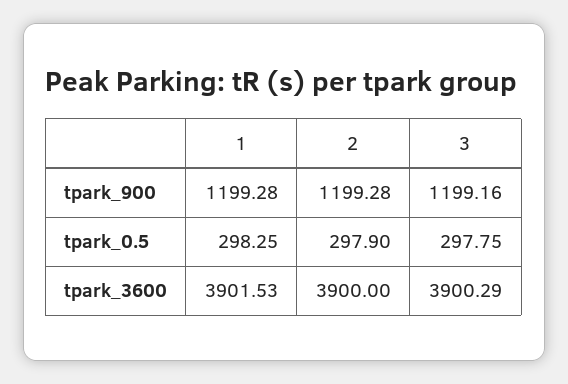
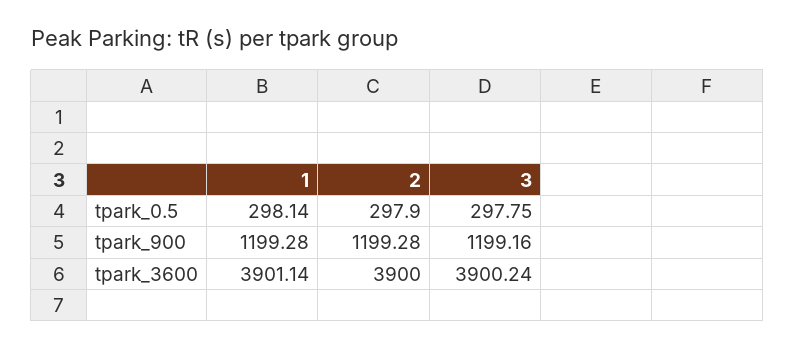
  {
    "1": {
      "tpark_900": 1199.28,
-     "tpark_0.5": 298.25,
+     "tpark_0.5": 298.14,
-     "tpark_3600": 3901.53
+     "tpark_3600": 3901.14
    },
    "2": {
      "tpark_900": 1199.28,
      "tpark_0.5": 297.9,
      "tpark_3600": 3900
    },
    "3": {
      "tpark_900": 1199.16,
      "tpark_0.5": 297.75,
-     "tpark_3600": 3900.29
+     "tpark_3600": 3900.24
    }
  }

